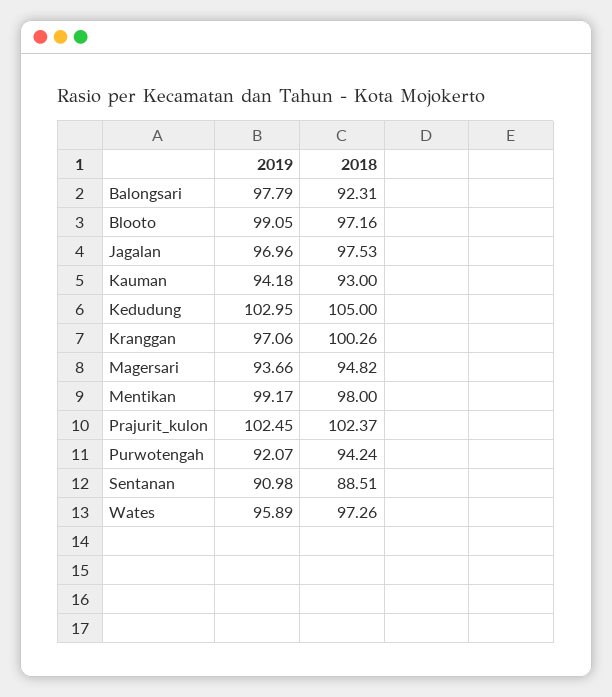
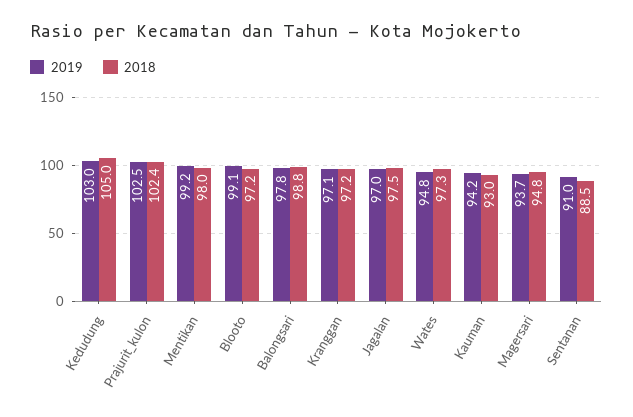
  {
    "2019": {
      "Balongsari": 97.79,
      "Blooto": 99.05,
      "Jagalan": 96.96,
      "Kauman": 94.18,
      "Kedudung": 102.95,
      "Kranggan": 97.06,
      "Magersari": 93.66,
      "Mentikan": 99.17,
      "Prajurit_kulon": 102.45,
-     "Purwotengah": 92.07,
      "Sentanan": 90.98,
-     "Wates": 95.89
+     "Wates": 94.8
    },
    "2018": {
-     "Balongsari": 92.31,
+     "Balongsari": 98.8,
      "Blooto": 97.16,
      "Jagalan": 97.53,
      "Kauman": 93,
      "Kedudung": 105,
-     "Kranggan": 100.26,
+     "Kranggan": 97.2,
      "Magersari": 94.82,
      "Mentikan": 98,
      "Prajurit_kulon": 102.37,
-     "Purwotengah": 94.24,
      "Sentanan": 88.51,
      "Wates": 97.26
    }
  }

